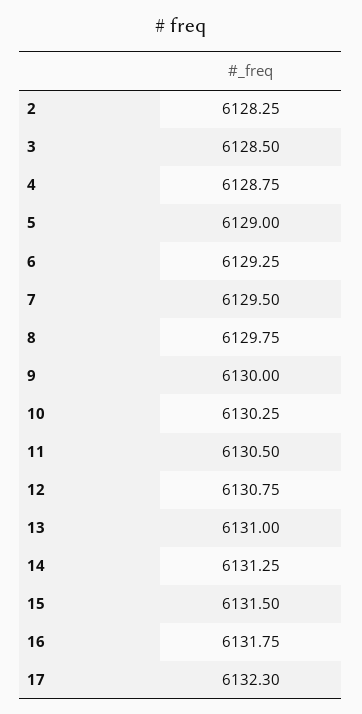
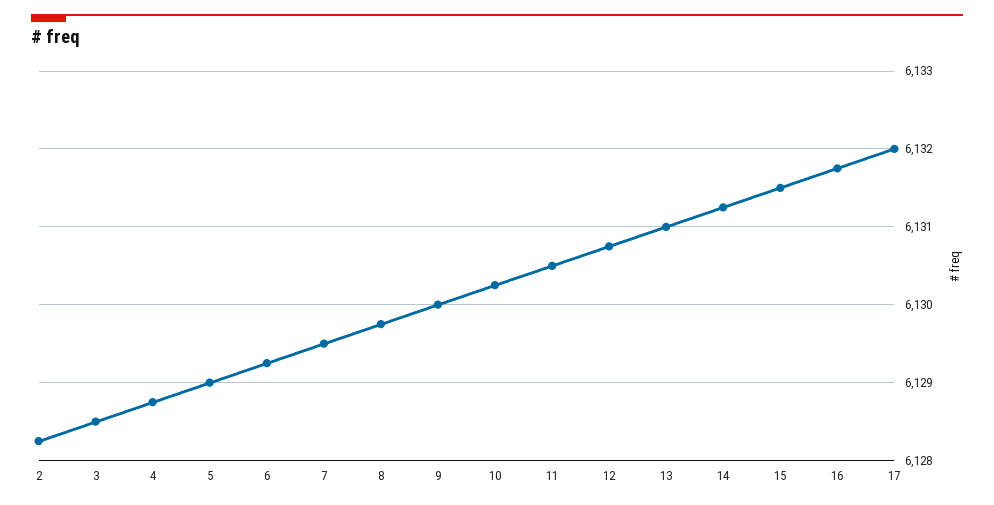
  {
    "2": 6128.25,
    "3": 6128.5,
    "4": 6128.75,
    "5": 6129,
    "6": 6129.25,
    "7": 6129.5,
    "8": 6129.75,
    "9": 6130,
    "10": 6130.25,
    "11": 6130.5,
    "12": 6130.75,
    "13": 6131,
    "14": 6131.25,
    "15": 6131.5,
    "16": 6131.75,
-   "17": 6132.3
+   "17": 6132
  }

